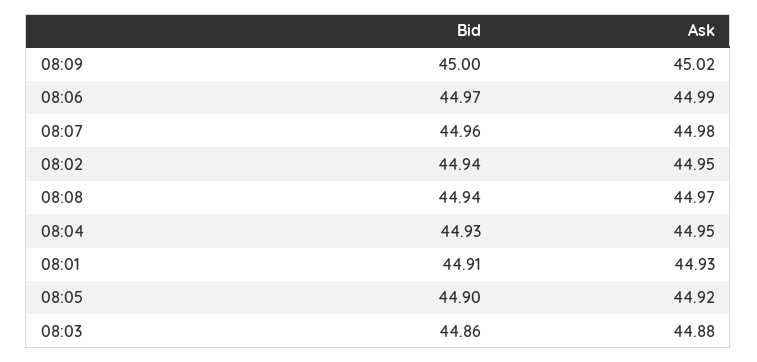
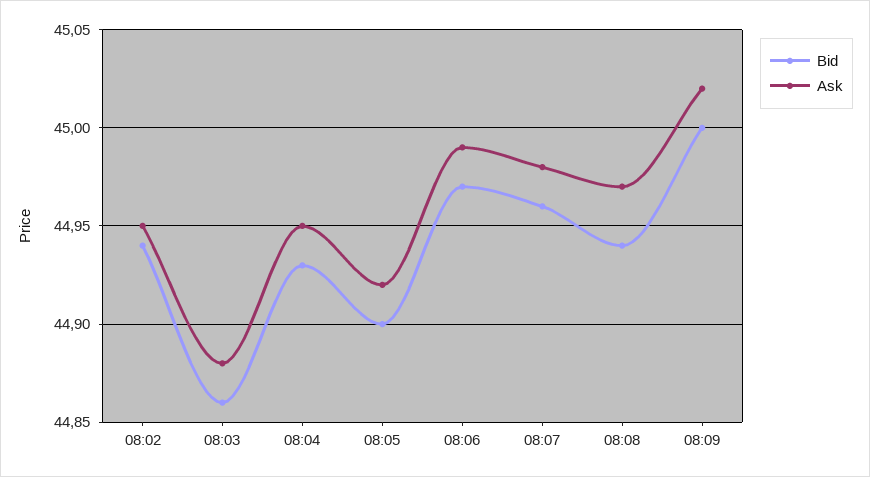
  {
    "Bid": {
      "08:09": 45,
      "08:06": 44.97,
      "08:07": 44.96,
      "08:02": 44.94,
      "08:08": 44.94,
      "08:04": 44.93,
-     "08:01": 44.91,
      "08:05": 44.9,
      "08:03": 44.86
    },
    "Ask": {
      "08:09": 45.02,
      "08:06": 44.99,
      "08:07": 44.98,
      "08:02": 44.95,
      "08:08": 44.97,
      "08:04": 44.95,
-     "08:01": 44.93,
      "08:05": 44.92,
      "08:03": 44.88
    }
  }

